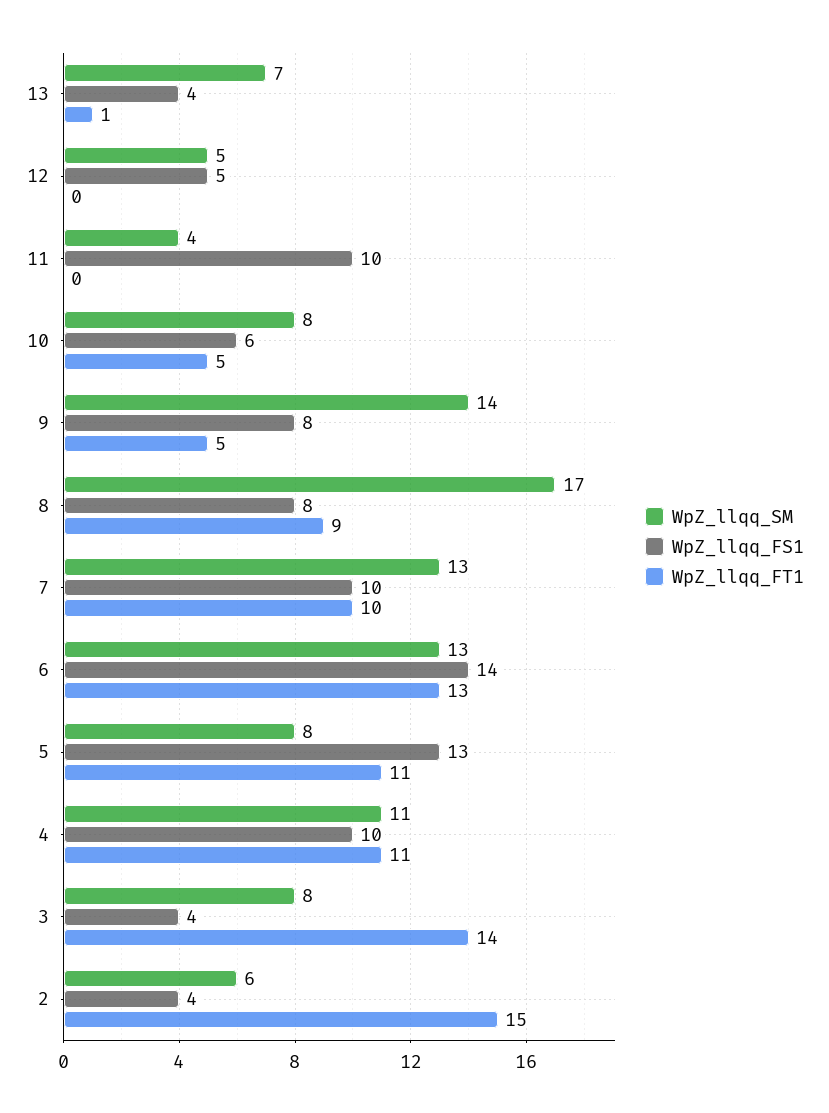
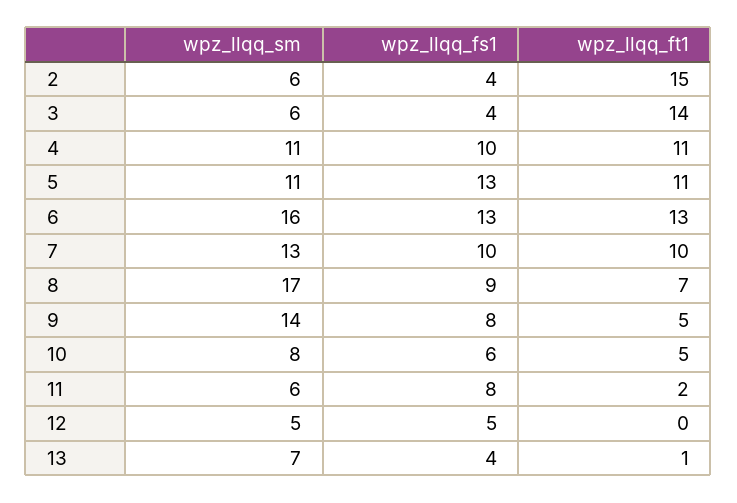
  {
    "WpZ_llqq_SM": {
      "13": 7,
      "12": 5,
-     "11": 4,
+     "11": 6,
      "10": 8,
      "9": 14,
      "8": 17,
      "7": 13,
-     "6": 13,
+     "6": 16,
-     "5": 8,
+     "5": 11,
      "4": 11,
-     "3": 8,
+     "3": 6,
      "2": 6
    },
    "WpZ_llqq_FS1": {
      "13": 4,
      "12": 5,
-     "11": 10,
+     "11": 8,
      "10": 6,
      "9": 8,
-     "8": 8,
+     "8": 9,
      "7": 10,
-     "6": 14,
+     "6": 13,
      "5": 13,
      "4": 10,
      "3": 4,
      "2": 4
    },
    "WpZ_llqq_FT1": {
      "13": 1,
      "12": 0,
-     "11": 0,
+     "11": 2,
      "10": 5,
      "9": 5,
-     "8": 9,
+     "8": 7,
      "7": 10,
      "6": 13,
      "5": 11,
      "4": 11,
      "3": 14,
      "2": 15
    }
  }

